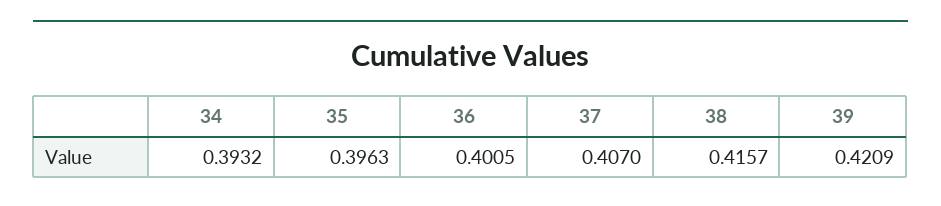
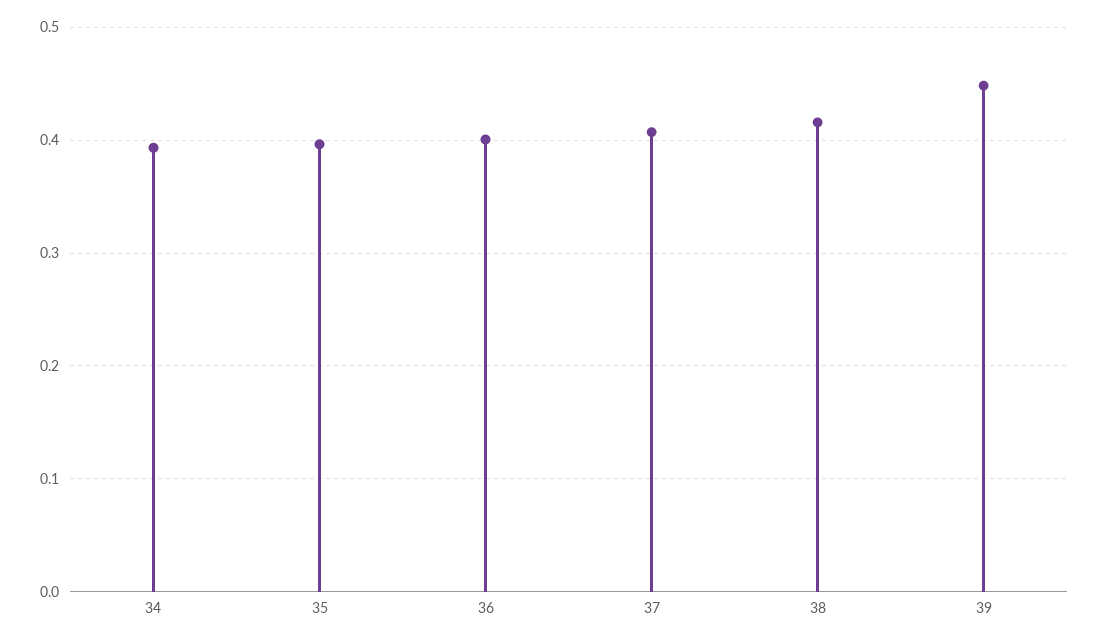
  {
    "34": 0.3932,
    "35": 0.3963,
    "36": 0.4005,
    "37": 0.407,
    "38": 0.4157,
-   "39": 0.4209
+   "39": 0.45
  }

